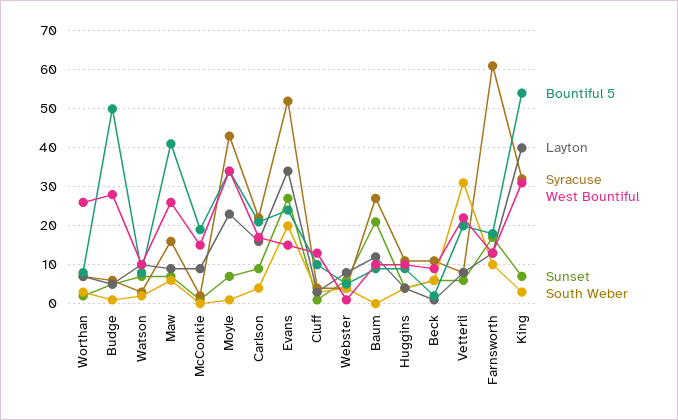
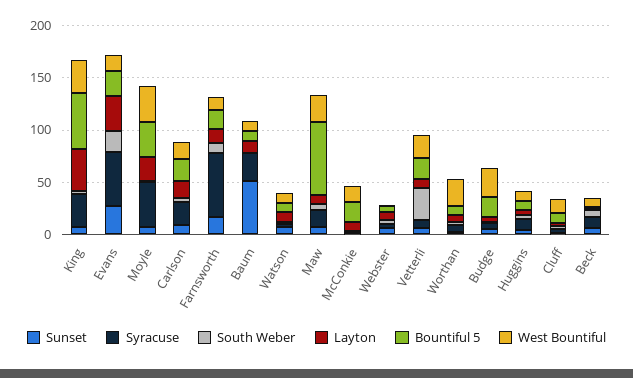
  {
    "Bountiful 5": {
      "Worthan": 10,
-     "Budge": 50,
+     "Budge": 20,
      "Watson": 10,
-     "Maw": 40,
+     "Maw": 70,
      "McConkie": 20,
      "Moyle": 35,
      "Carlson": 20,
      "Evans": 25,
      "Cluff": 10,
      "Webster": 5,
      "Baum": 10,
      "Huggins": 10,
      "Beck": 0,
      "Vetterli": 20,
      "Farnsworth": 20,
      "King": 55
    },
    "Layton": {
      "Worthan": 5,
      "Budge": 5,
      "Watson": 10,
      "Maw": 10,
      "McConkie": 10,
      "Moyle": 25,
      "Carlson": 15,
      "Evans": 35,
      "Cluff": 5,
      "Webster": 10,
      "Baum": 10,
      "Huggins": 5,
      "Beck": 0,
      "Vetterli": 10,
      "Farnsworth": 15,
      "King": 40
    },
    "Syracuse": {
      "Worthan": 5,
      "Budge": 5,
      "Watson": 5,
      "Maw": 15,
      "McConkie": 0,
      "Moyle": 45,
      "Carlson": 20,
      "Evans": 50,
      "Cluff": 5,
      "Webster": 5,
      "Baum": 25,
      "Huggins": 10,
      "Beck": 10,
      "Vetterli": 10,
      "Farnsworth": 60,
      "King": 30
    },
    "West Bountiful": {
      "Worthan": 25,
      "Budge": 30,
      "Watson": 10,
      "Maw": 25,
      "McConkie": 15,
      "Moyle": 35,
      "Carlson": 15,
      "Evans": 15,
      "Cluff": 15,
      "Webster": 0,
      "Baum": 10,
      "Huggins": 10,
      "Beck": 10,
      "Vetterli": 20,
      "Farnsworth": 15,
      "King": 30
    },
    "Sunset": {
      "Worthan": 0,
      "Budge": 5,
      "Watson": 5,
      "Maw": 5,
      "McConkie": 0,
      "Moyle": 5,
      "Carlson": 10,
      "Evans": 25,
      "Cluff": 0,
      "Webster": 5,
-     "Baum": 20,
+     "Baum": 50,
      "Huggins": 5,
      "Beck": 5,
      "Vetterli": 5,
      "Farnsworth": 15,
      "King": 5
    },
    "South Weber": {
      "Worthan": 5,
      "Budge": 0,
      "Watson": 0,
      "Maw": 5,
      "McConkie": 0,
      "Moyle": 0,
      "Carlson": 5,
      "Evans": 20,
      "Cluff": 5,
      "Webster": 5,
      "Baum": 0,
      "Huggins": 5,
      "Beck": 5,
      "Vetterli": 30,
      "Farnsworth": 10,
      "King": 5
    }
  }

